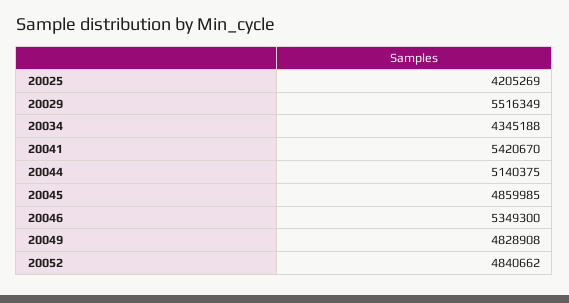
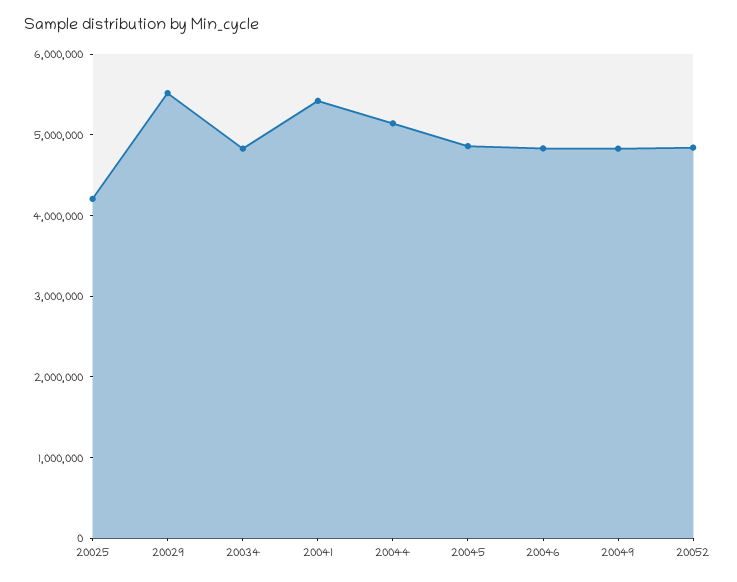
  {
    "20025": 4205269,
    "20029": 5516349,
-   "20034": 4345188,
+   "20034": 4800000,
    "20041": 5420670,
    "20044": 5140375,
    "20045": 4859985,
-   "20046": 5349300,
+   "20046": 4800000,
    "20049": 4828908,
    "20052": 4840662
  }

